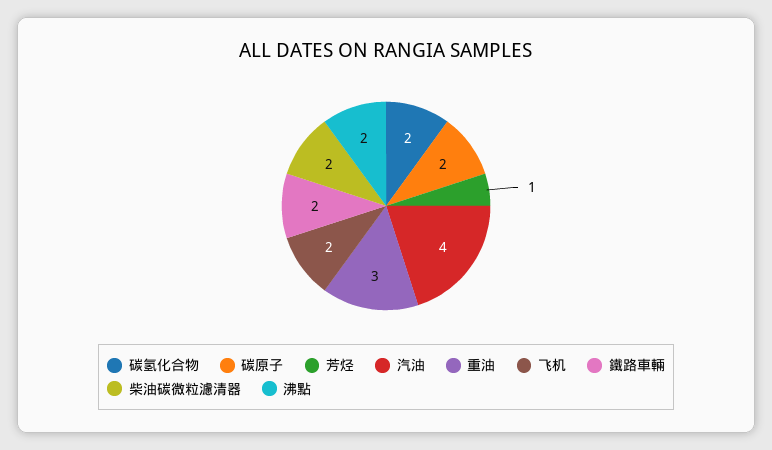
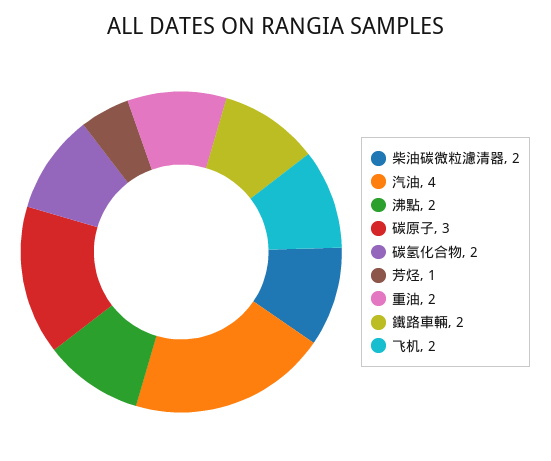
  {
    "碳氢化合物": 2,
-   "碳原子": 2,
+   "碳原子": 3,
    "芳烃": 1,
    "汽油": 4,
-   "重油": 3,
+   "重油": 2,
    "飞机": 2,
    "鐵路車輛": 2,
    "柴油碳微粒濾清器": 2,
    "沸點": 2
  }

